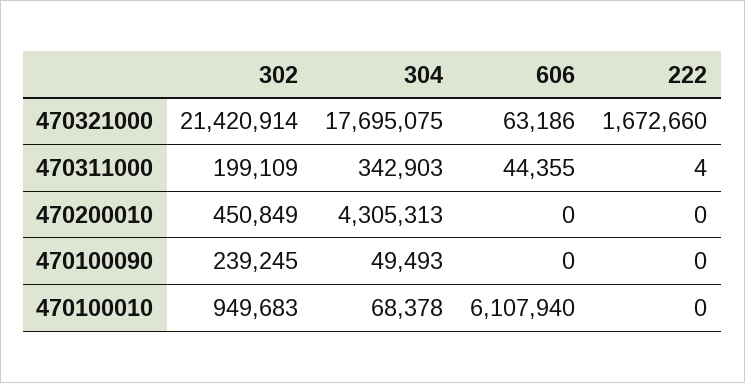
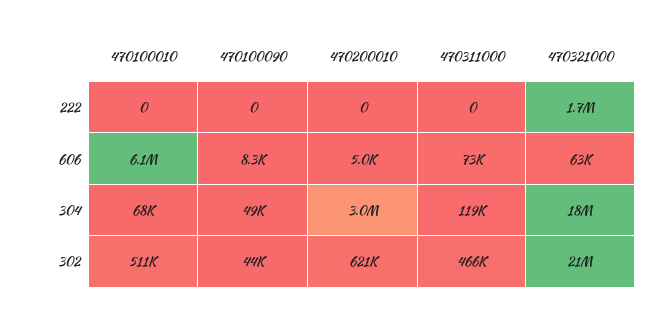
  {
    "302": {
      "470321000": 21420914,
-     "470311000": 199109,
+     "470311000": 466000,
-     "470200010": 450849,
+     "470200010": 621000,
-     "470100090": 239245,
+     "470100090": 44000,
-     "470100010": 949683
+     "470100010": 511000
    },
    "304": {
      "470321000": 17695075,
-     "470311000": 342903,
+     "470311000": 119000,
-     "470200010": 4305313,
+     "470200010": 3000000,
      "470100090": 49493,
      "470100010": 68378
    },
    "606": {
      "470321000": 63186,
-     "470311000": 44355,
+     "470311000": 73000,
-     "470200010": 0,
+     "470200010": 5000,
-     "470100090": 0,
+     "470100090": 8300,
      "470100010": 6107940
    },
    "222": {
      "470321000": 1672660,
-     "470311000": 4,
+     "470311000": 0,
      "470200010": 0,
      "470100090": 0,
      "470100010": 0
    }
  }

